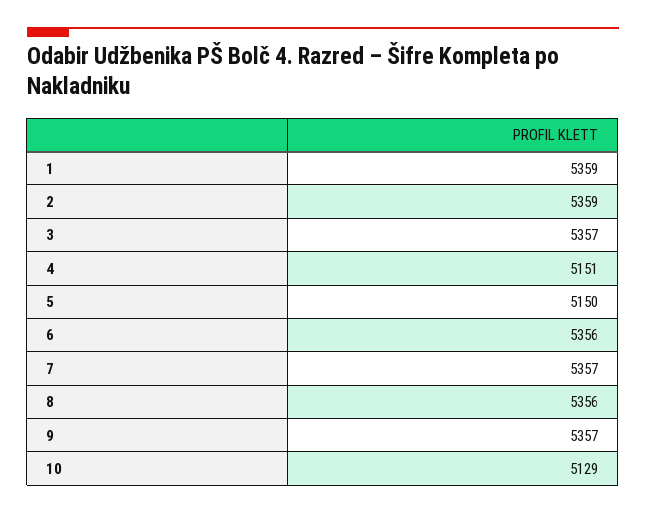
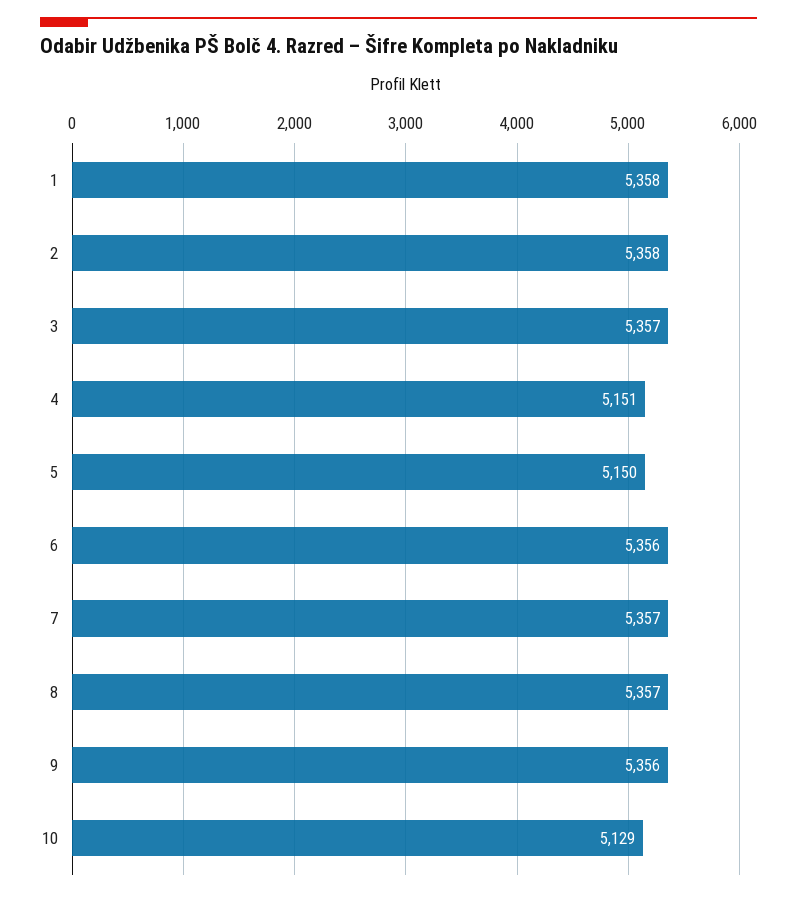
  {
-   "1": 5359,
+   "1": 5358,
-   "2": 5359,
+   "2": 5358,
    "3": 5357,
    "4": 5151,
    "5": 5150,
    "6": 5356,
    "7": 5357,
-   "8": 5356,
+   "8": 5357,
-   "9": 5357,
+   "9": 5356,
    "10": 5129
  }

